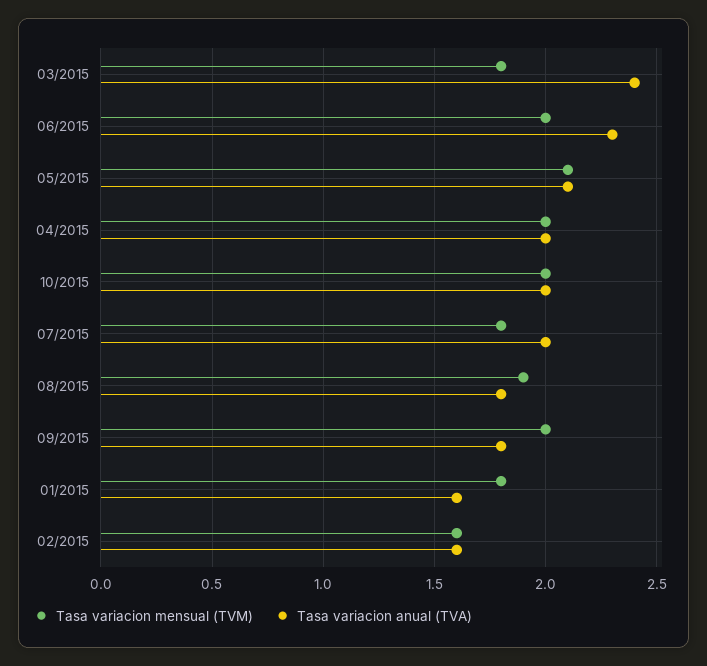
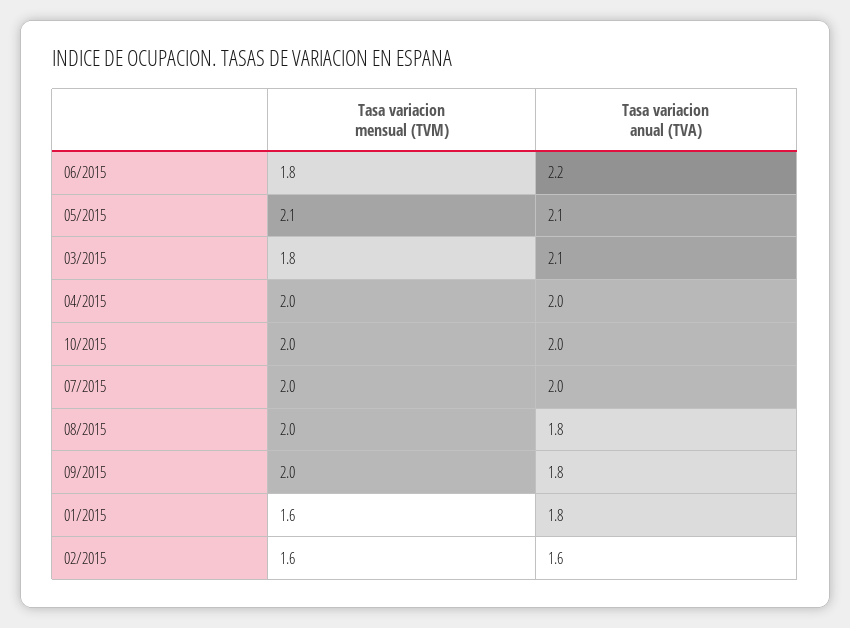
  {
    "Tasa variacion mensual (TVM)": {
      "03/2015": 1.8,
-     "06/2015": 2,
+     "06/2015": 1.8,
      "05/2015": 2.1,
      "04/2015": 2,
      "10/2015": 2,
-     "07/2015": 1.8,
+     "07/2015": 2,
-     "08/2015": 1.9,
+     "08/2015": 2,
      "09/2015": 2,
-     "01/2015": 1.8,
+     "01/2015": 1.6,
      "02/2015": 1.6
    },
    "Tasa variacion anual (TVA)": {
-     "03/2015": 2.4,
+     "03/2015": 2.1,
-     "06/2015": 2.3,
+     "06/2015": 2.2,
      "05/2015": 2.1,
      "04/2015": 2,
      "10/2015": 2,
      "07/2015": 2,
      "08/2015": 1.8,
      "09/2015": 1.8,
-     "01/2015": 1.6,
+     "01/2015": 1.8,
      "02/2015": 1.6
    }
  }

